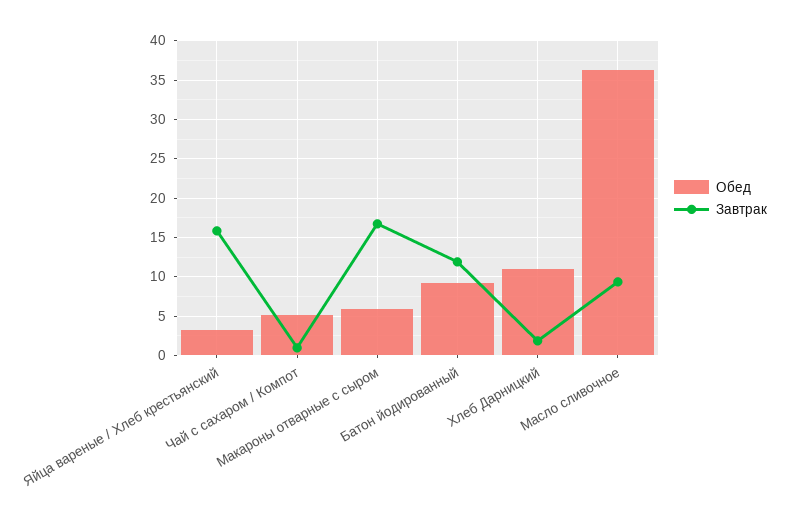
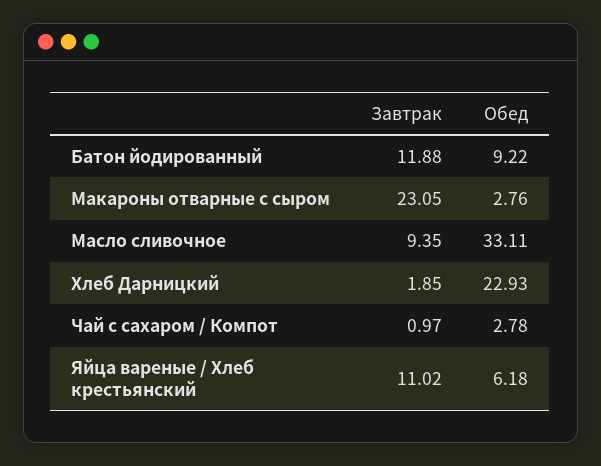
  {
    "Обед": {
-     "Яйца вареные / Хлеб крестьянский": 3,
+     "Яйца вареные / Хлеб крестьянский": 6.18,
-     "Чай с сахаром / Компот": 5,
+     "Чай с сахаром / Компот": 2.78,
-     "Макароны отварные с сыром": 6,
+     "Макароны отварные с сыром": 2.76,
      "Батон йодированный": 9.22,
-     "Хлеб Дарницкий": 11,
+     "Хлеб Дарницкий": 22.93,
-     "Масло сливочное": 36
+     "Масло сливочное": 33.11
    },
    "Завтрак": {
-     "Яйца вареные / Хлеб крестьянский": 16,
+     "Яйца вареные / Хлеб крестьянский": 11.02,
      "Чай с сахаром / Компот": 0.97,
-     "Макароны отварные с сыром": 17,
+     "Макароны отварные с сыром": 23.05,
      "Батон йодированный": 11.88,
      "Хлеб Дарницкий": 1.85,
      "Масло сливочное": 9.35
    }
  }

